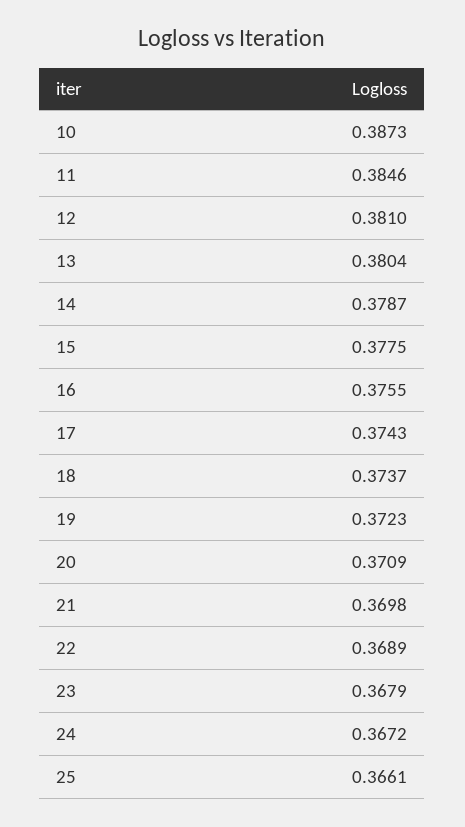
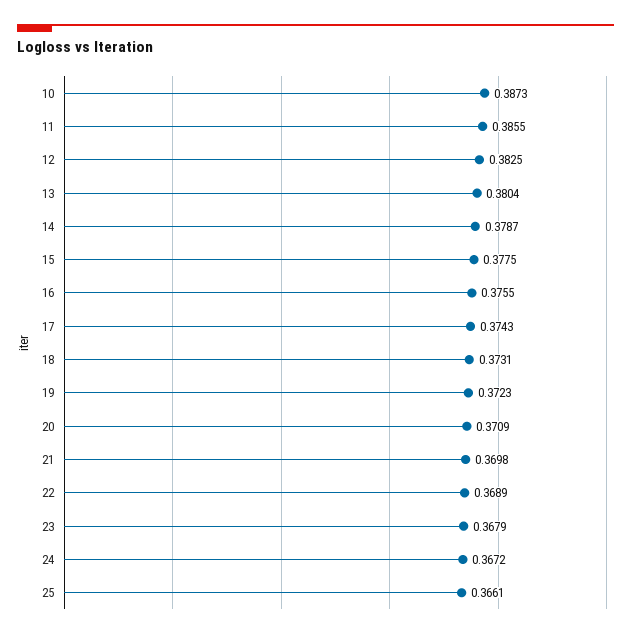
  {
    "10": 0.3873,
-   "11": 0.3846,
+   "11": 0.3855,
-   "12": 0.381,
+   "12": 0.3825,
    "13": 0.3804,
    "14": 0.3787,
    "15": 0.3775,
    "16": 0.3755,
    "17": 0.3743,
-   "18": 0.3737,
+   "18": 0.3731,
    "19": 0.3723,
    "20": 0.3709,
    "21": 0.3698,
    "22": 0.3689,
    "23": 0.3679,
    "24": 0.3672,
    "25": 0.3661
  }

